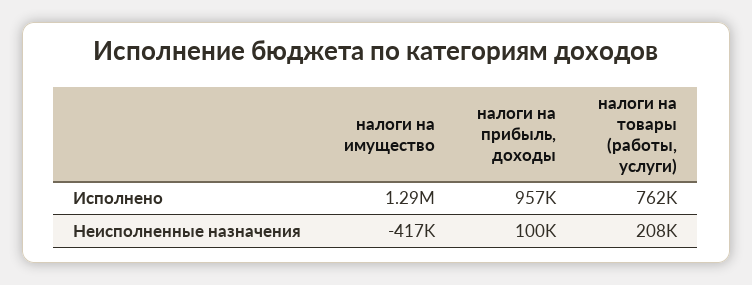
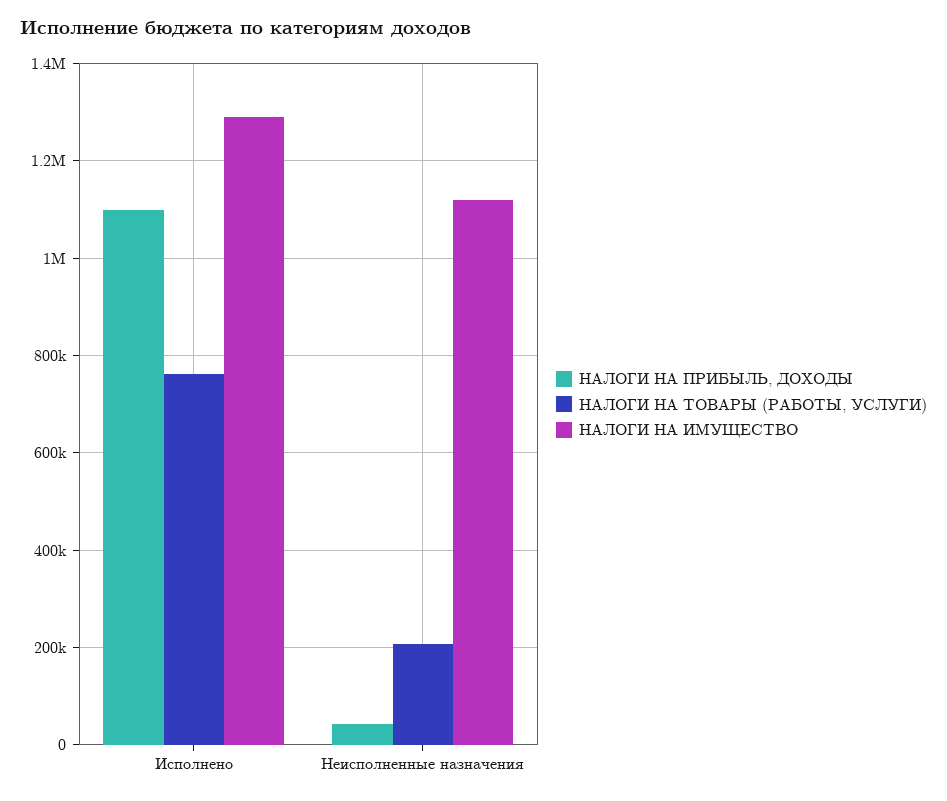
  {
    "налоги на имущество": {
      "Исполнено": 1290000,
-     "Неисполненные назначения": -417000
+     "Неисполненные назначения": 1120000
    },
    "налоги на прибыль, доходы": {
-     "Исполнено": 957000,
+     "Исполнено": 1100000,
-     "Неисполненные назначения": 100000
+     "Неисполненные назначения": 40000
    },
    "налоги на товары (работы, услуги)": {
      "Исполнено": 762000,
      "Неисполненные назначения": 208000
    }
  }

